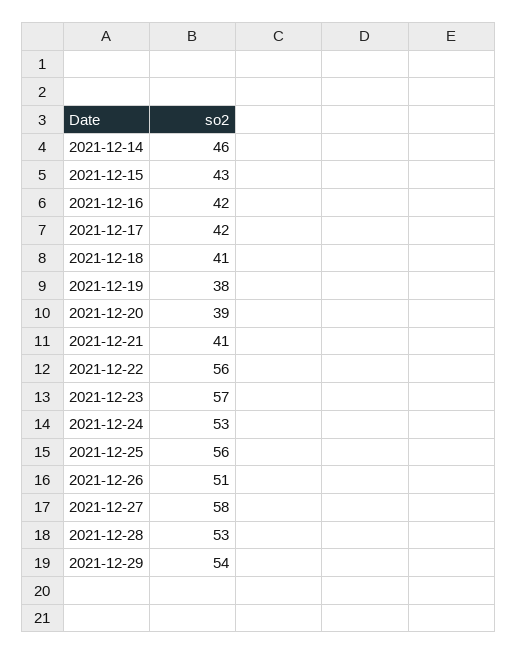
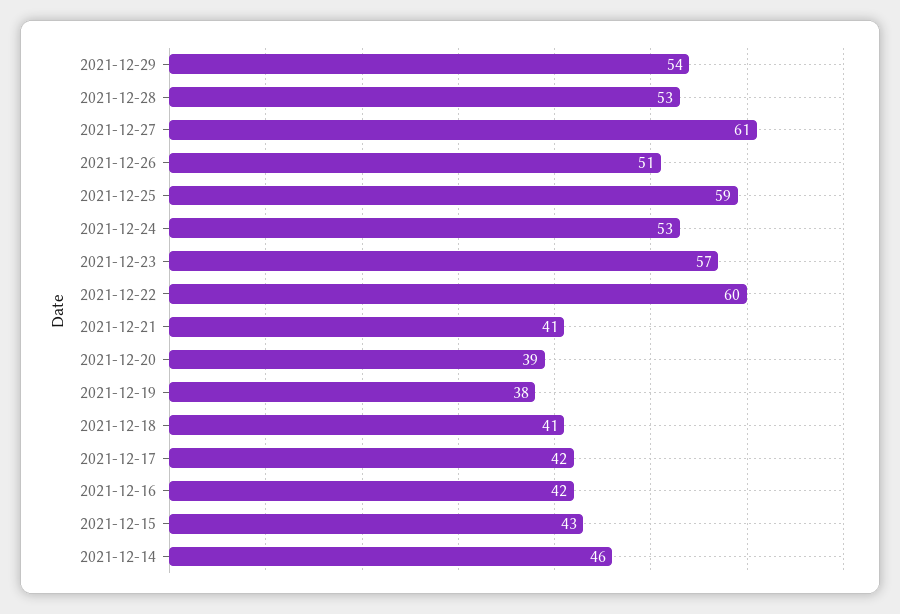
  {
    "2021-12-14": 46,
    "2021-12-15": 43,
    "2021-12-16": 42,
    "2021-12-17": 42,
    "2021-12-18": 41,
    "2021-12-19": 38,
    "2021-12-20": 39,
    "2021-12-21": 41,
-   "2021-12-22": 56,
+   "2021-12-22": 60,
    "2021-12-23": 57,
    "2021-12-24": 53,
-   "2021-12-25": 56,
+   "2021-12-25": 59,
    "2021-12-26": 51,
-   "2021-12-27": 58,
+   "2021-12-27": 61,
    "2021-12-28": 53,
    "2021-12-29": 54
  }

